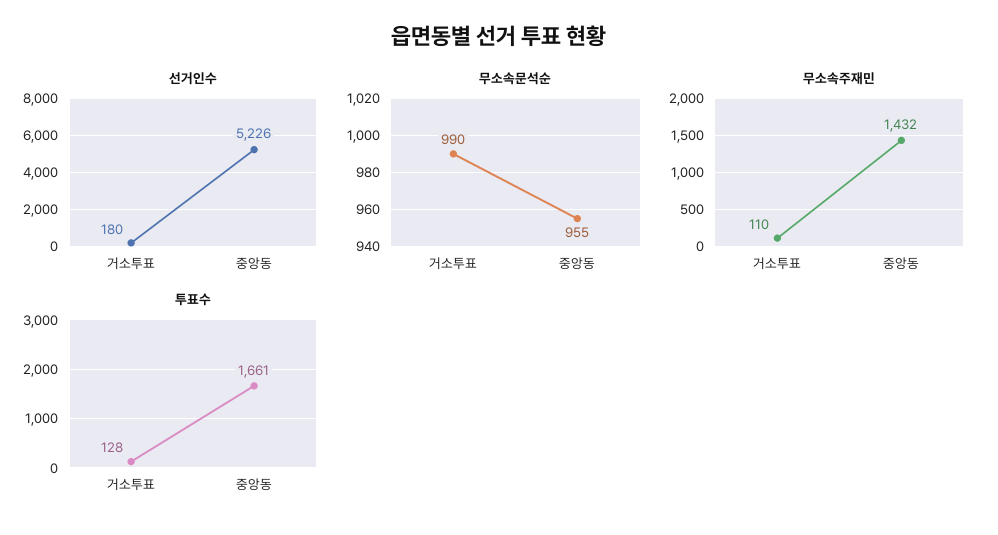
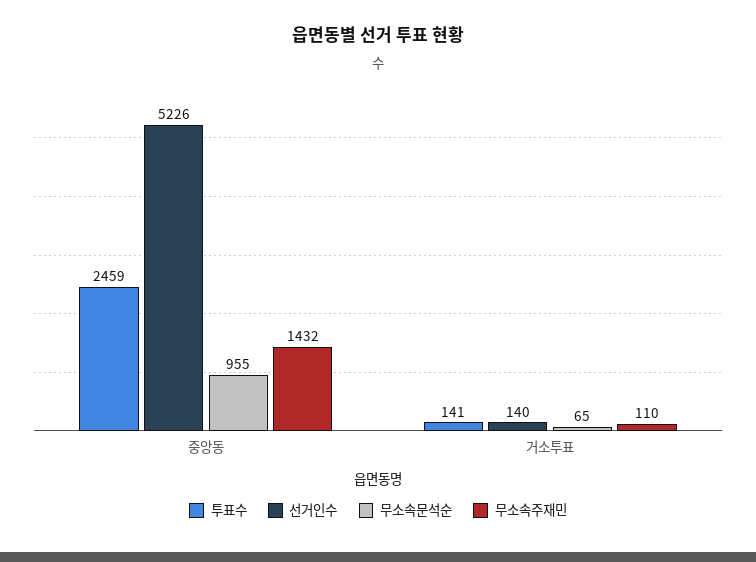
  {
    "선거인수": {
-     "거소투표": 180,
+     "거소투표": 140,
      "중앙동": 5226
    },
    "무소속문석순": {
-     "거소투표": 990,
+     "거소투표": 65,
      "중앙동": 955
    },
    "무소속주재민": {
      "거소투표": 110,
      "중앙동": 1432
    },
    "투표수": {
-     "거소투표": 128,
+     "거소투표": 141,
-     "중앙동": 1661
+     "중앙동": 2459
    }
  }

